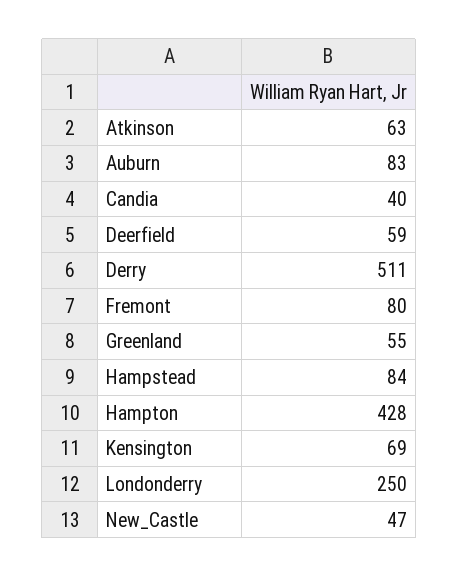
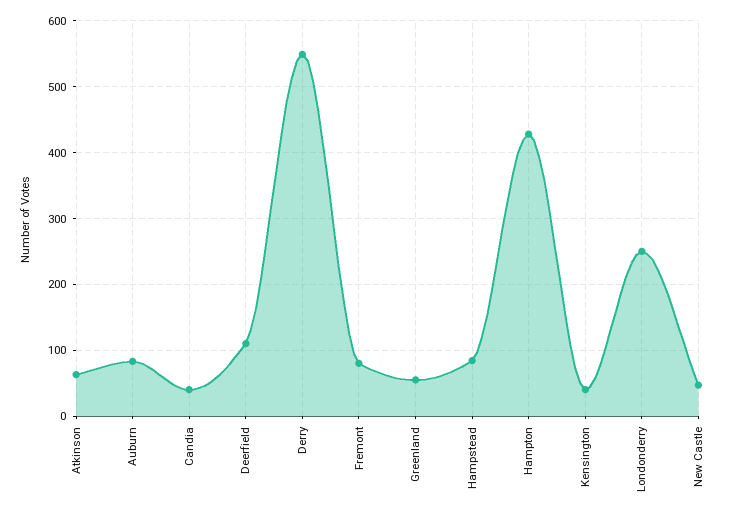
  {
    "Atkinson": 63,
    "Auburn": 83,
    "Candia": 40,
-   "Deerfield": 59,
+   "Deerfield": 110,
-   "Derry": 511,
+   "Derry": 550,
    "Fremont": 80,
    "Greenland": 55,
    "Hampstead": 84,
    "Hampton": 428,
-   "Kensington": 69,
+   "Kensington": 40,
    "Londonderry": 250,
    "New_Castle": 47
  }

